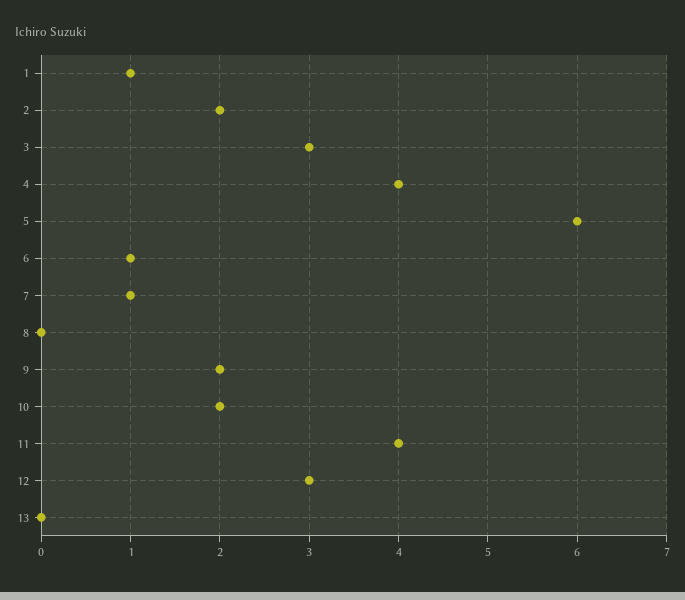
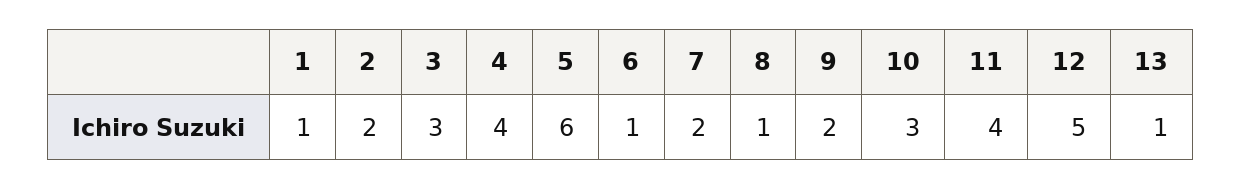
  {
    "1": 1,
    "2": 2,
    "3": 3,
    "4": 4,
    "5": 6,
    "6": 1,
-   "7": 1,
+   "7": 2,
-   "8": 0,
+   "8": 1,
    "9": 2,
-   "10": 2,
+   "10": 3,
    "11": 4,
-   "12": 3,
+   "12": 5,
-   "13": 0
+   "13": 1
  }

